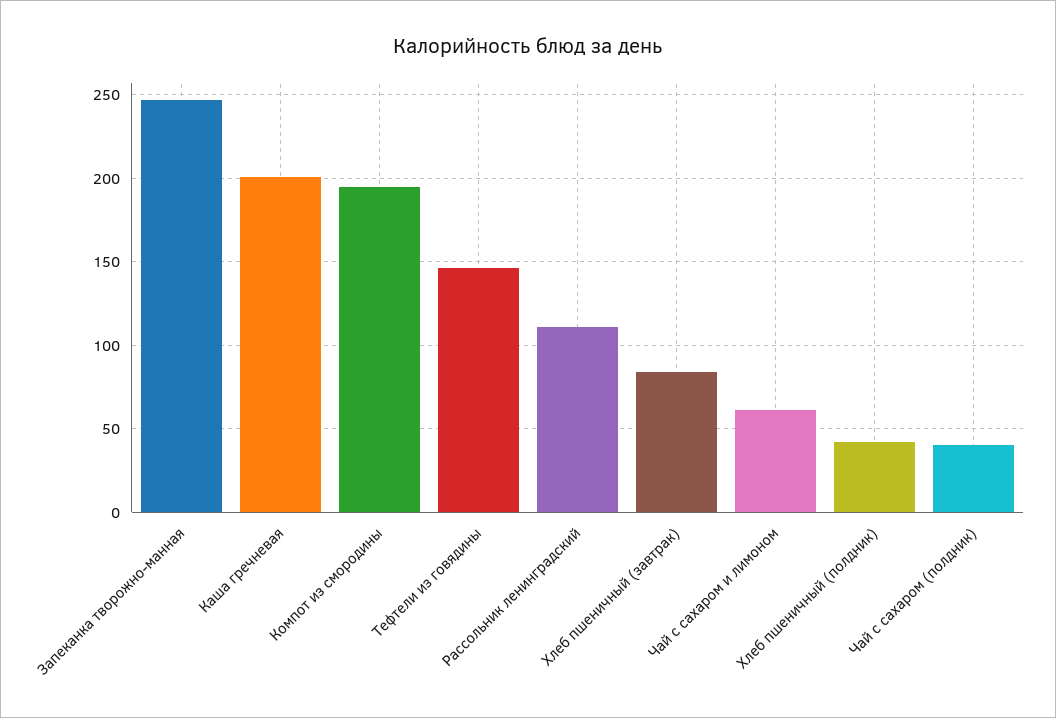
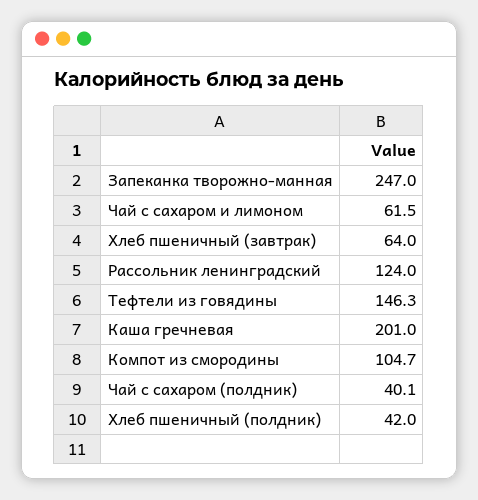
  {
    "Запеканка творожно-манная": 247,
    "Каша гречневая": 201,
-   "Компот из смородины": 195,
+   "Компот из смородины": 104.7,
    "Тефтели из говядины": 146.3,
-   "Рассольник ленинградский": 110,
+   "Рассольник ленинградский": 124,
-   "Хлеб пшеничный (завтрак)": 85,
+   "Хлеб пшеничный (завтрак)": 64,
    "Чай с сахаром и лимоном": 61.5,
    "Хлеб пшеничный (полдник)": 42,
    "Чай с сахаром (полдник)": 40.1
  }

